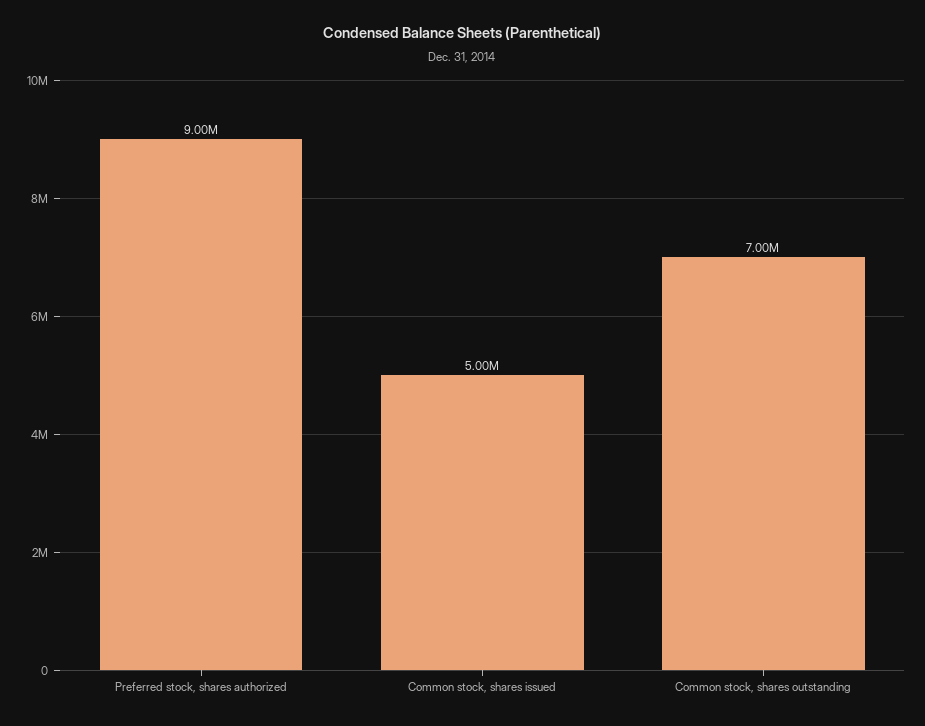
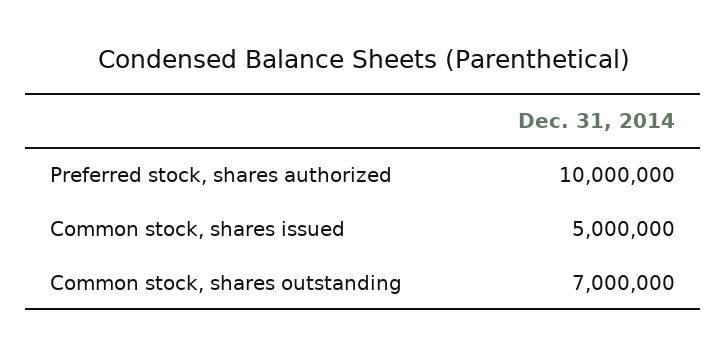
  {
-   "Preferred stock, shares authorized": 9000000,
+   "Preferred stock, shares authorized": 10000000,
    "Common stock, shares issued": 5000000,
    "Common stock, shares outstanding": 7000000
  }

